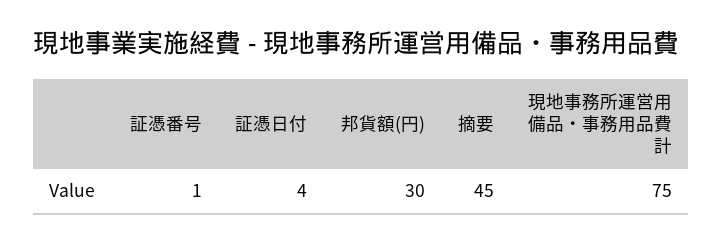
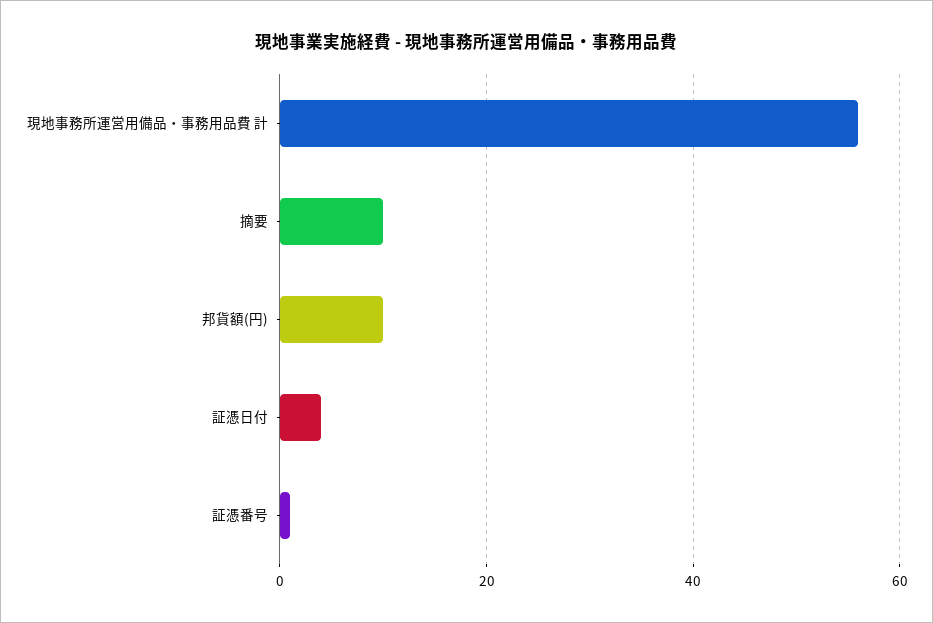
  {
    "証憑番号": 1,
    "証憑日付": 4,
-   "邦貨額(円)": 30,
+   "邦貨額(円)": 10,
-   "摘要": 45,
+   "摘要": 10,
-   "現地事務所運営用備品・事務用品費 計": 75
+   "現地事務所運営用備品・事務用品費 計": 55
  }

